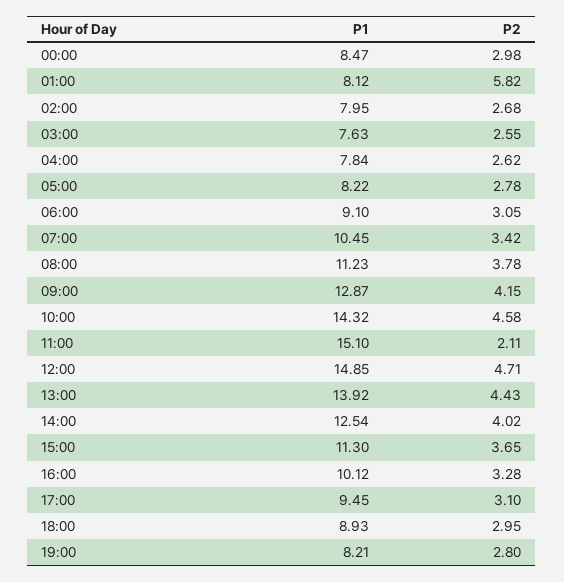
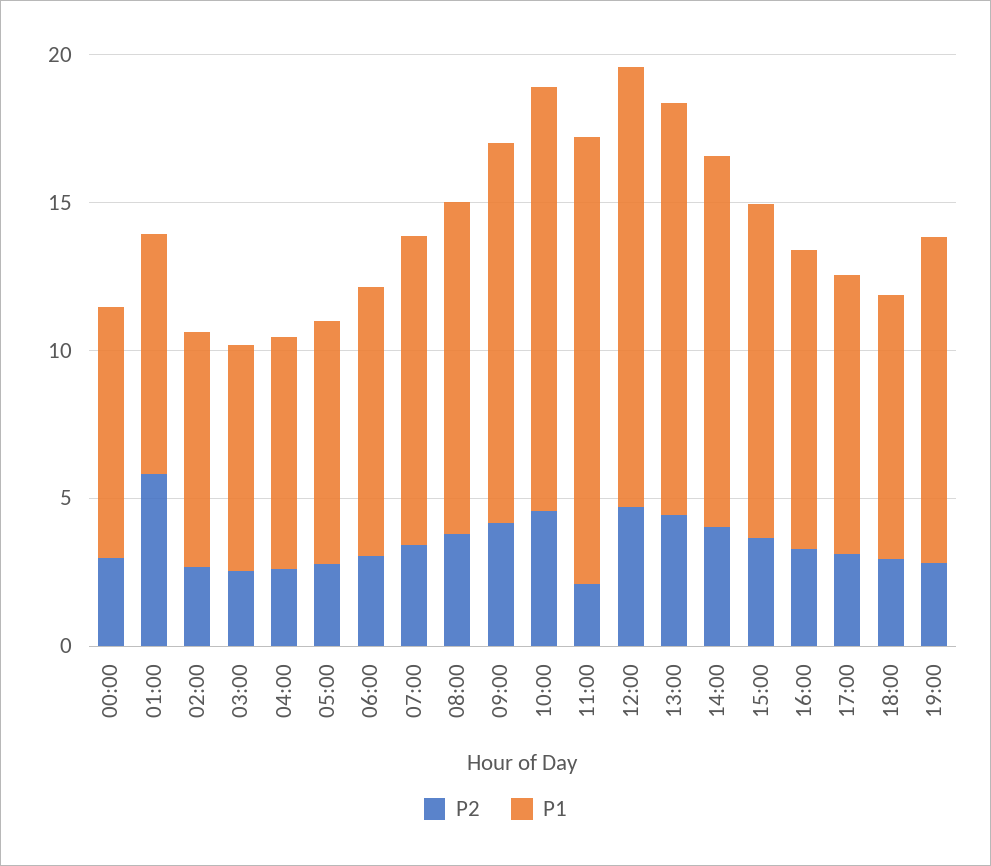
  {
    "P1": {
      "00:00": 8.47,
      "01:00": 8.12,
      "02:00": 7.95,
      "03:00": 7.63,
      "04:00": 7.84,
      "05:00": 8.22,
      "06:00": 9.1,
      "07:00": 10.45,
      "08:00": 11.23,
      "09:00": 12.87,
      "10:00": 14.32,
      "11:00": 15.1,
      "12:00": 14.85,
      "13:00": 13.92,
      "14:00": 12.54,
      "15:00": 11.3,
      "16:00": 10.12,
      "17:00": 9.45,
      "18:00": 8.93,
-     "19:00": 8.21
+     "19:00": 11
    },
    "P2": {
      "00:00": 2.98,
      "01:00": 5.82,
      "02:00": 2.68,
      "03:00": 2.55,
      "04:00": 2.62,
      "05:00": 2.78,
      "06:00": 3.05,
      "07:00": 3.42,
      "08:00": 3.78,
      "09:00": 4.15,
      "10:00": 4.58,
      "11:00": 2.11,
      "12:00": 4.71,
      "13:00": 4.43,
      "14:00": 4.02,
      "15:00": 3.65,
      "16:00": 3.28,
      "17:00": 3.1,
      "18:00": 2.95,
      "19:00": 2.8
    }
  }

